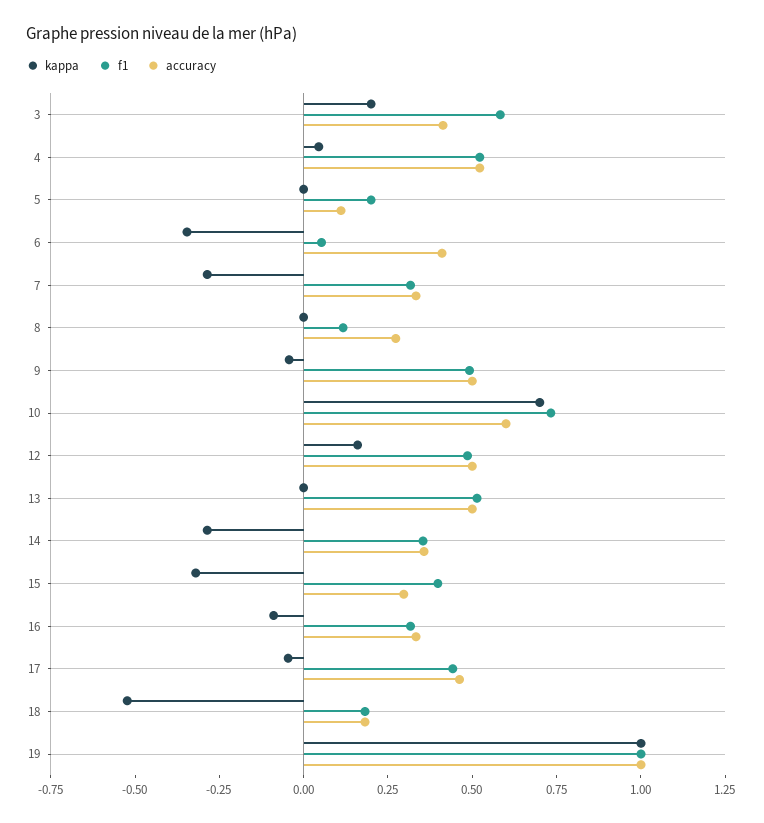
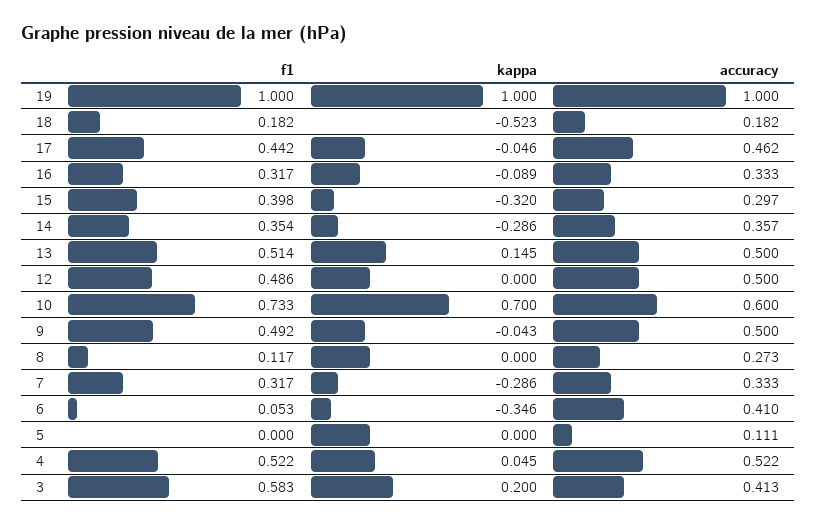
  {
    "kappa": {
      "3": 0.2,
      "4": 0.045,
      "5": 0,
      "6": -0.346,
      "7": -0.286,
      "8": 0,
      "9": -0.043,
      "10": 0.7,
-     "12": 0.15,
+     "12": 0,
-     "13": 0,
+     "13": 0.145,
      "14": -0.286,
      "15": -0.32,
      "16": -0.089,
      "17": -0.046,
      "18": -0.523,
      "19": 1
    },
    "f1": {
      "3": 0.583,
      "4": 0.522,
-     "5": 0.2,
+     "5": 0,
      "6": 0.053,
      "7": 0.317,
      "8": 0.117,
      "9": 0.492,
      "10": 0.733,
      "12": 0.486,
      "13": 0.514,
      "14": 0.354,
      "15": 0.398,
      "16": 0.317,
      "17": 0.442,
      "18": 0.182,
      "19": 1
    },
    "accuracy": {
      "3": 0.413,
      "4": 0.522,
      "5": 0.111,
      "6": 0.41,
      "7": 0.333,
      "8": 0.273,
      "9": 0.5,
      "10": 0.6,
      "12": 0.5,
      "13": 0.5,
      "14": 0.357,
      "15": 0.297,
      "16": 0.333,
      "17": 0.462,
      "18": 0.182,
      "19": 1
    }
  }

